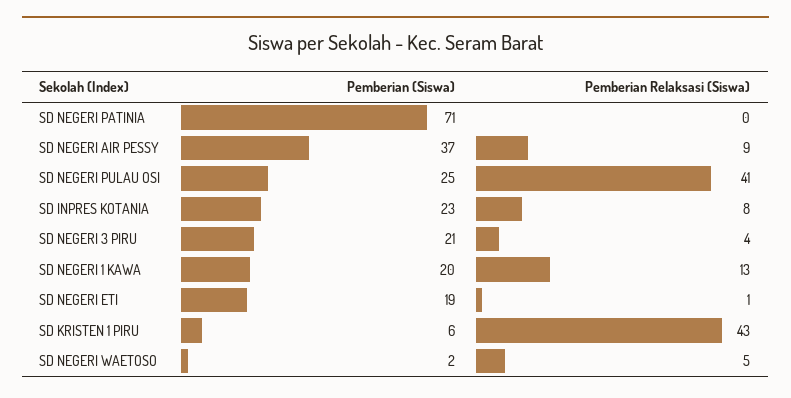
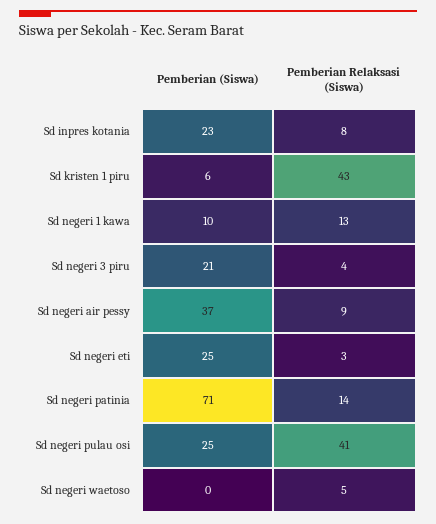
  {
    "Pemberian (Siswa)": {
      "SD NEGERI PATINIA": 71,
      "SD NEGERI AIR PESSY": 37,
      "SD NEGERI PULAU OSI": 25,
      "SD INPRES KOTANIA": 23,
      "SD NEGERI 3 PIRU": 21,
-     "SD NEGERI 1 KAWA": 20,
+     "SD NEGERI 1 KAWA": 10,
-     "SD NEGERI ETI": 19,
+     "SD NEGERI ETI": 25,
      "SD KRISTEN 1 PIRU": 6,
-     "SD NEGERI WAETOSO": 2
+     "SD NEGERI WAETOSO": 0
    },
    "Pemberian Relaksasi (Siswa)": {
-     "SD NEGERI PATINIA": 0,
+     "SD NEGERI PATINIA": 14,
      "SD NEGERI AIR PESSY": 9,
      "SD NEGERI PULAU OSI": 41,
      "SD INPRES KOTANIA": 8,
      "SD NEGERI 3 PIRU": 4,
      "SD NEGERI 1 KAWA": 13,
-     "SD NEGERI ETI": 1,
+     "SD NEGERI ETI": 3,
      "SD KRISTEN 1 PIRU": 43,
      "SD NEGERI WAETOSO": 5
    }
  }

